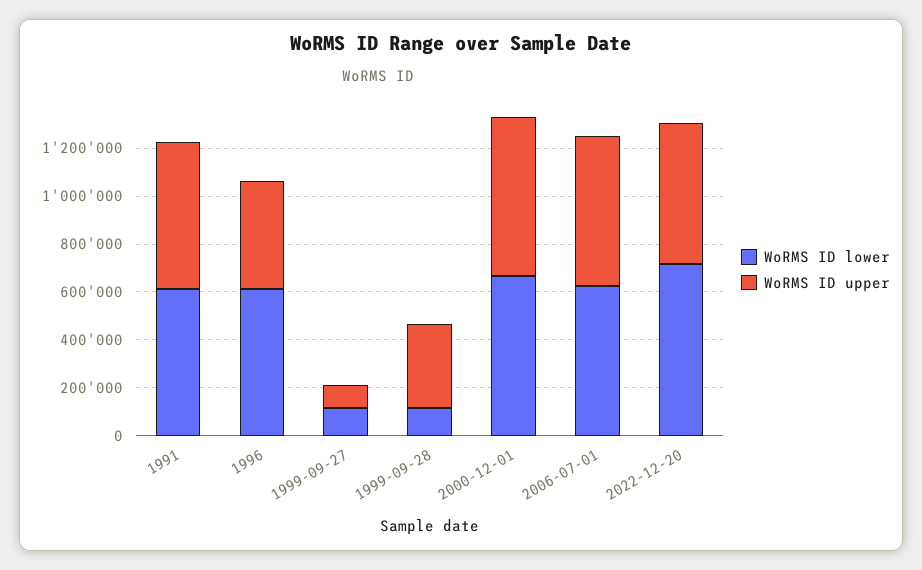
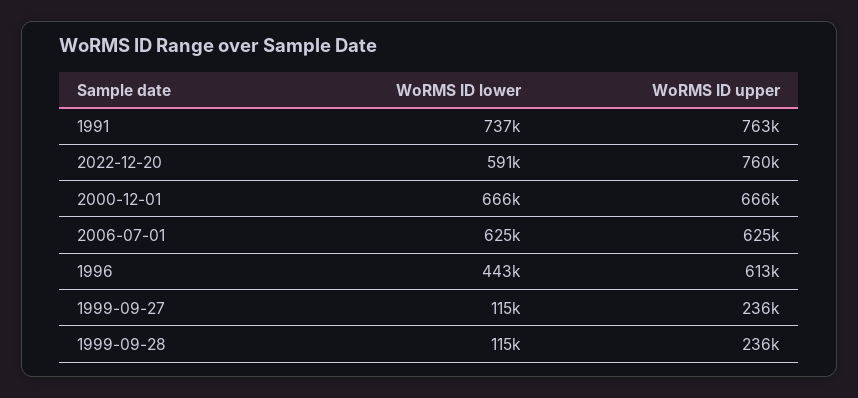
  {
    "WoRMS ID lower": {
-     "1991": 600000,
+     "1991": 737000,
-     "1996": 600000,
+     "1996": 443000,
      "1999-09-27": 115000,
      "1999-09-28": 115000,
      "2000-12-01": 666000,
      "2006-07-01": 625000,
-     "2022-12-20": 700000
+     "2022-12-20": 591000
    },
    "WoRMS ID upper": {
-     "1991": 600000,
+     "1991": 763000,
-     "1996": 450000,
+     "1996": 613000,
-     "1999-09-27": 100000,
+     "1999-09-27": 236000,
-     "1999-09-28": 350000,
+     "1999-09-28": 236000,
      "2000-12-01": 666000,
      "2006-07-01": 625000,
-     "2022-12-20": 600000
+     "2022-12-20": 760000
    }
  }

